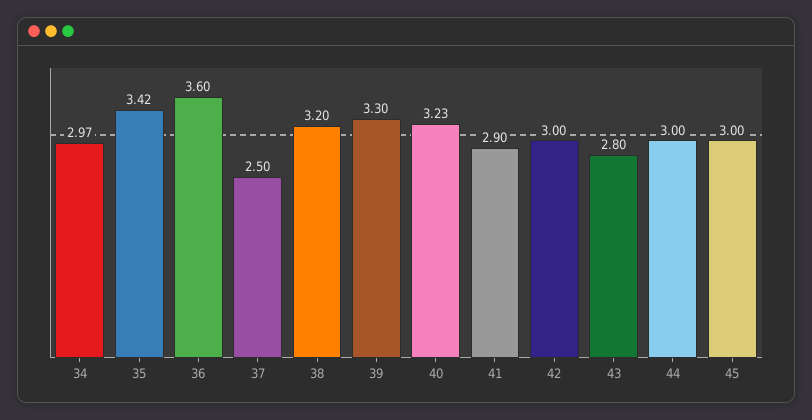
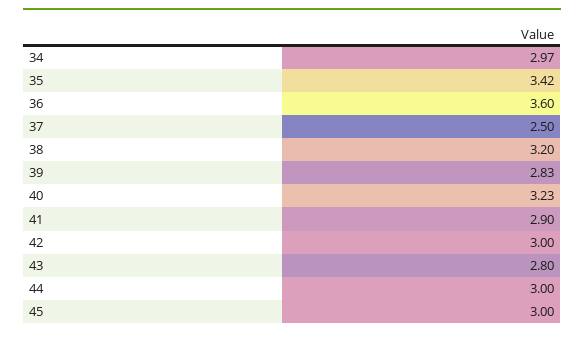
  {
    "34": 2.97,
    "35": 3.42,
    "36": 3.6,
    "37": 2.5,
    "38": 3.2,
-   "39": 3.3,
+   "39": 2.83,
    "40": 3.23,
    "41": 2.9,
    "42": 3,
    "43": 2.8,
    "44": 3,
    "45": 3
  }

